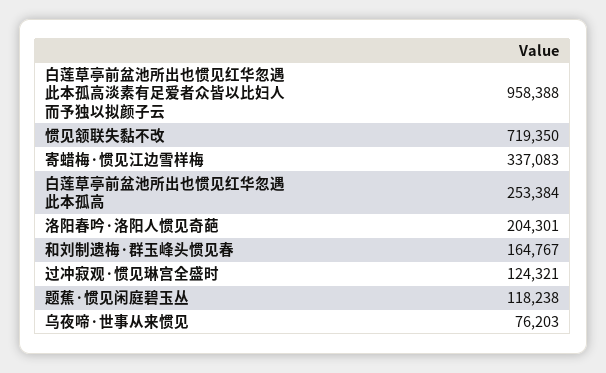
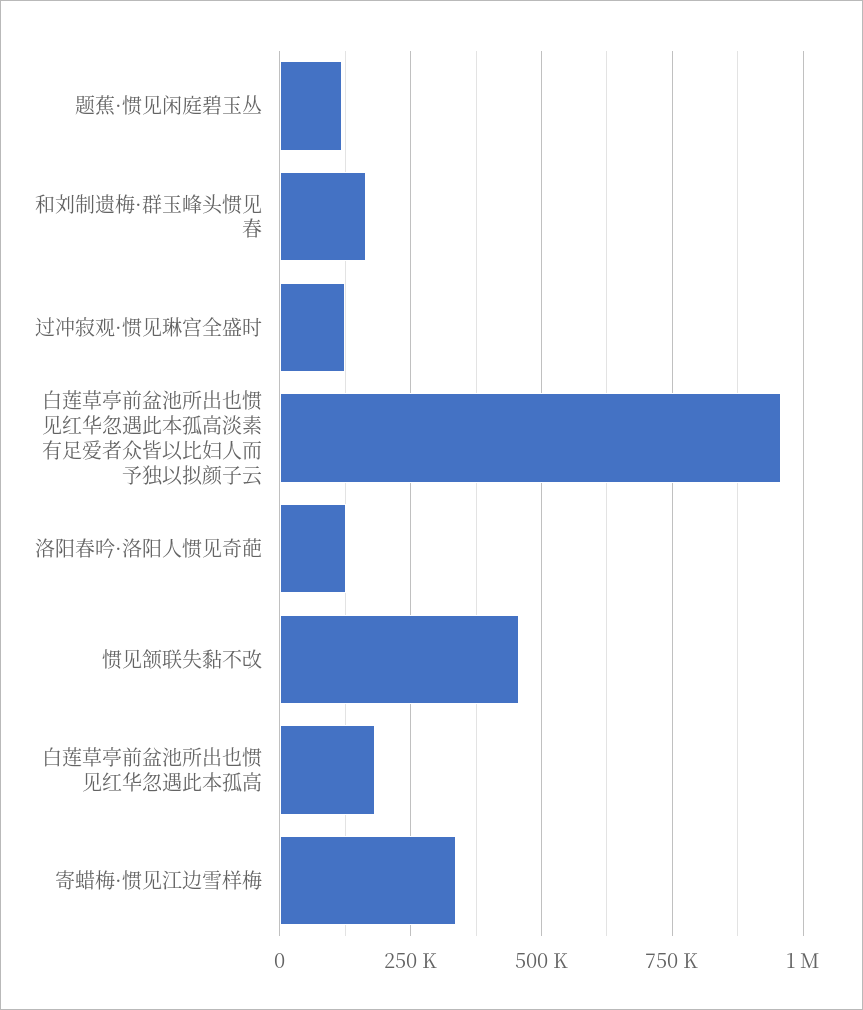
  {
    "白莲草亭前盆池所出也惯见红华忽遇此本孤高淡素有足爱者众皆以比妇人而予独以拟颜子云": 958388,
-   "惯见颔联失黏不改": 719350,
+   "惯见颔联失黏不改": 450000,
    "寄蜡梅·惯见江边雪样梅": 337083,
-   "白莲草亭前盆池所出也惯见红华忽遇此本孤高": 253384,
+   "白莲草亭前盆池所出也惯见红华忽遇此本孤高": 175000,
-   "洛阳春吟·洛阳人惯见奇葩": 204301,
+   "洛阳春吟·洛阳人惯见奇葩": 125000,
    "和刘制遗梅·群玉峰头惯见春": 164767,
    "过冲寂观·惯见琳宫全盛时": 124321,
-   "题蕉·惯见闲庭碧玉丛": 118238,
+   "题蕉·惯见闲庭碧玉丛": 118238
-   "乌夜啼·世事从来惯见": 76203
  }

